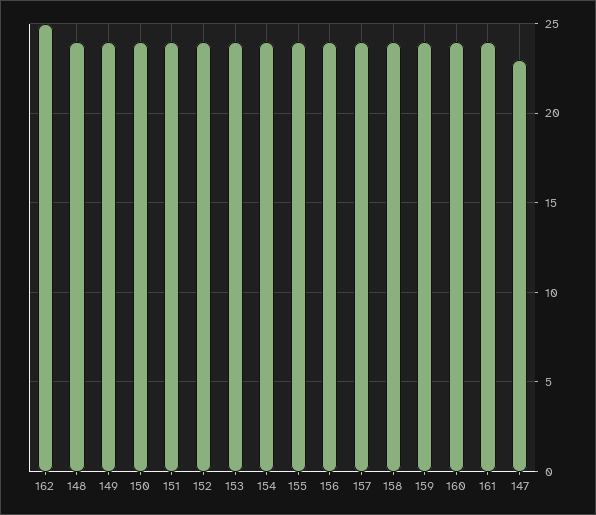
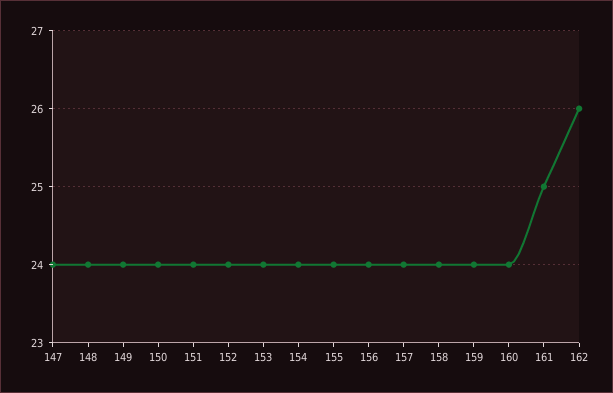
  {
-   "162": 25,
+   "162": 26,
    "148": 24,
    "149": 24,
    "150": 24,
    "151": 24,
    "152": 24,
    "153": 24,
    "154": 24,
    "155": 24,
    "156": 24,
    "157": 24,
    "158": 24,
    "159": 24,
    "160": 24,
-   "161": 24,
+   "161": 25,
-   "147": 23
+   "147": 24
  }

